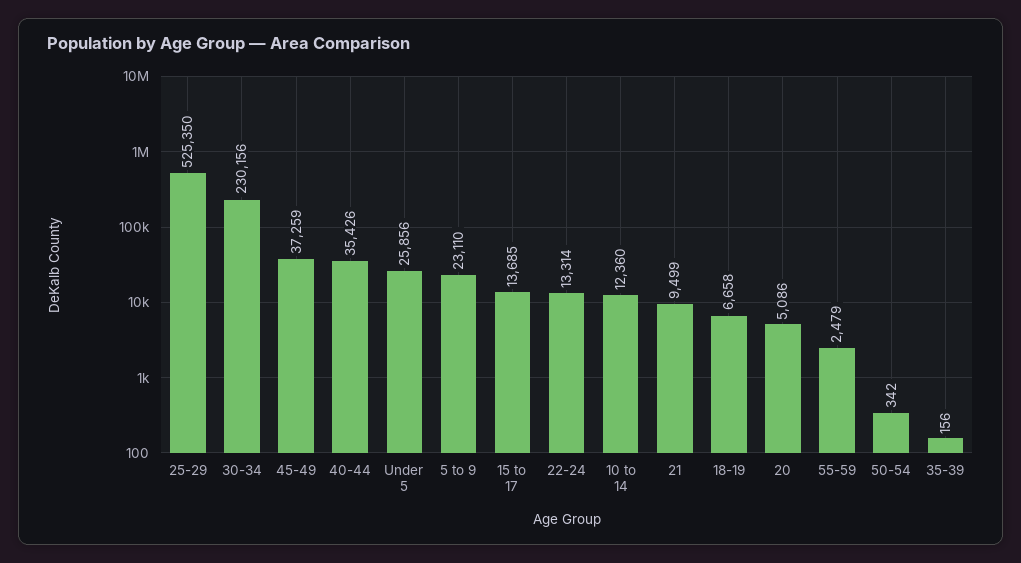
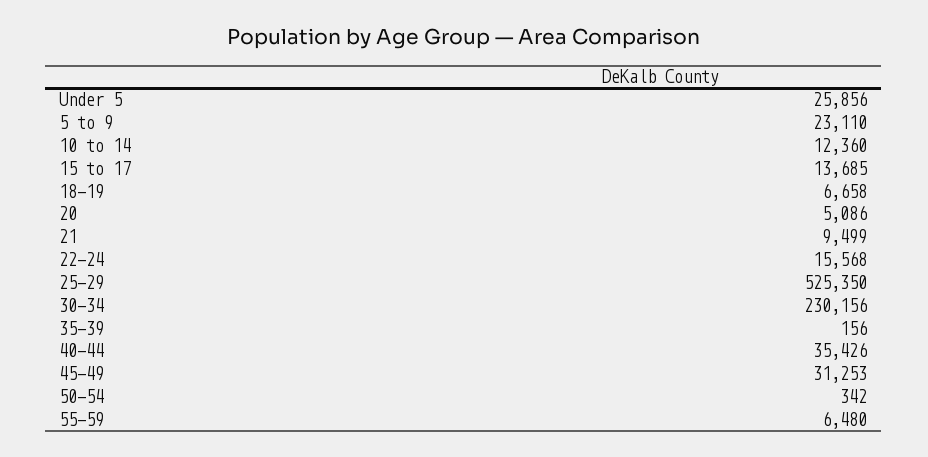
  {
    "25-29": 525350,
    "30-34": 230156,
-   "45-49": 37259,
+   "45-49": 31253,
    "40-44": 35426,
    "Under 5": 25856,
    "5 to 9": 23110,
    "15 to 17": 13685,
-   "22-24": 13314,
+   "22-24": 15568,
    "10 to 14": 12360,
    "21": 9499,
    "18-19": 6658,
    "20": 5086,
-   "55-59": 2479,
+   "55-59": 6480,
    "50-54": 342,
    "35-39": 156
  }

